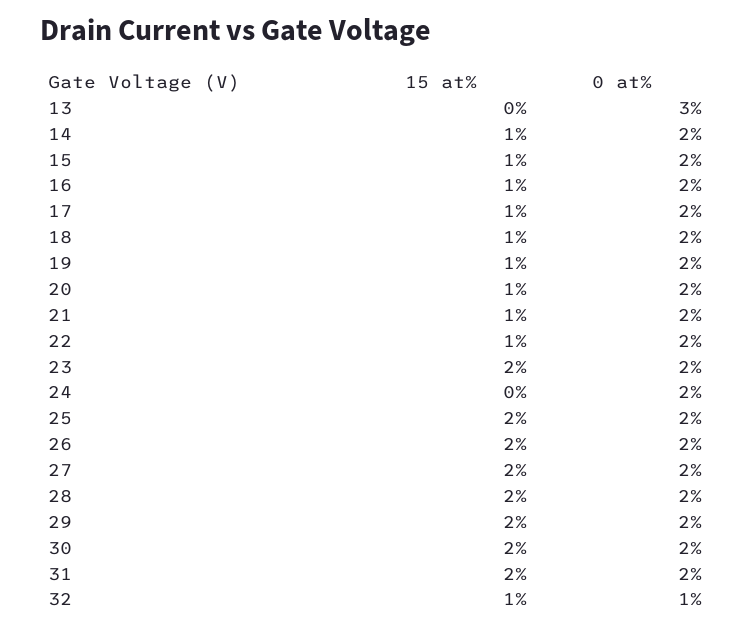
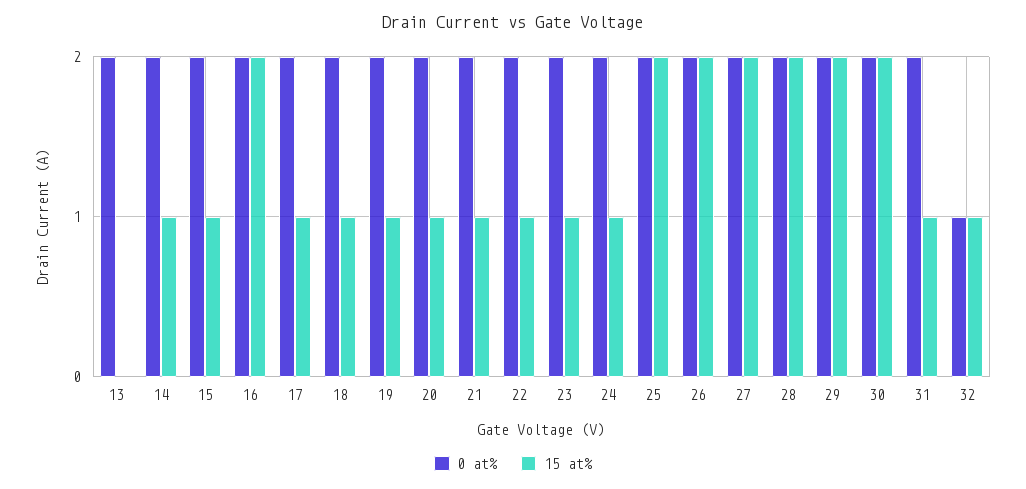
  {
    "15 at%": {
      "13": 0,
      "14": 1,
      "15": 1,
-     "16": 1,
+     "16": 2,
      "17": 1,
      "18": 1,
      "19": 1,
      "20": 1,
      "21": 1,
      "22": 1,
-     "23": 2,
+     "23": 1,
-     "24": 0,
+     "24": 1,
      "25": 2,
      "26": 2,
      "27": 2,
      "28": 2,
      "29": 2,
      "30": 2,
-     "31": 2,
+     "31": 1,
      "32": 1
    },
    "0 at%": {
-     "13": 3,
+     "13": 2,
      "14": 2,
      "15": 2,
      "16": 2,
      "17": 2,
      "18": 2,
      "19": 2,
      "20": 2,
      "21": 2,
      "22": 2,
      "23": 2,
      "24": 2,
      "25": 2,
      "26": 2,
      "27": 2,
      "28": 2,
      "29": 2,
      "30": 2,
      "31": 2,
      "32": 1
    }
  }

